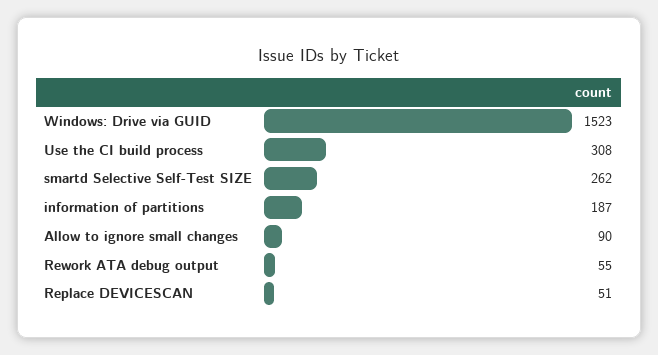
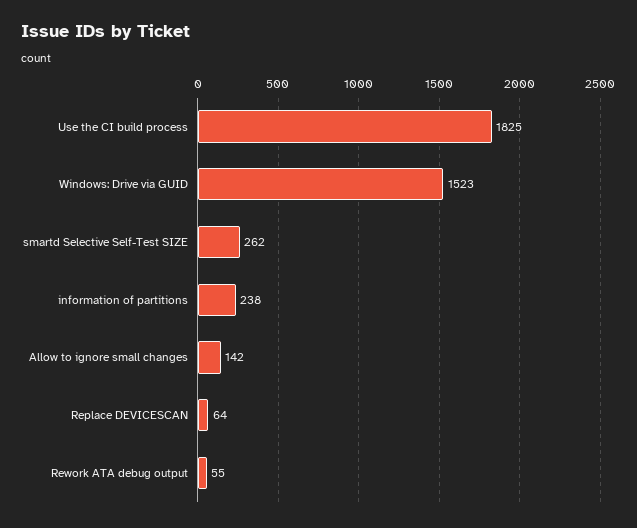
  {
    "Windows: Drive via GUID": 1523,
-   "Use the CI build process": 308,
+   "Use the CI build process": 1825,
    "smartd Selective Self-Test SIZE": 262,
-   "information of partitions": 187,
+   "information of partitions": 238,
-   "Allow to ignore small changes": 90,
+   "Allow to ignore small changes": 142,
    "Rework ATA debug output": 55,
-   "Replace DEVICESCAN": 51
+   "Replace DEVICESCAN": 64
  }

